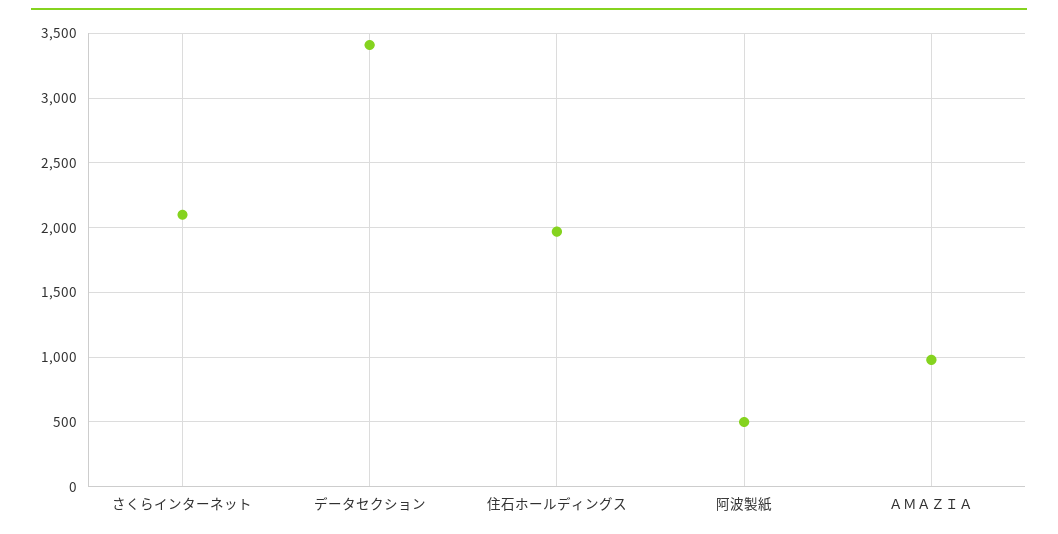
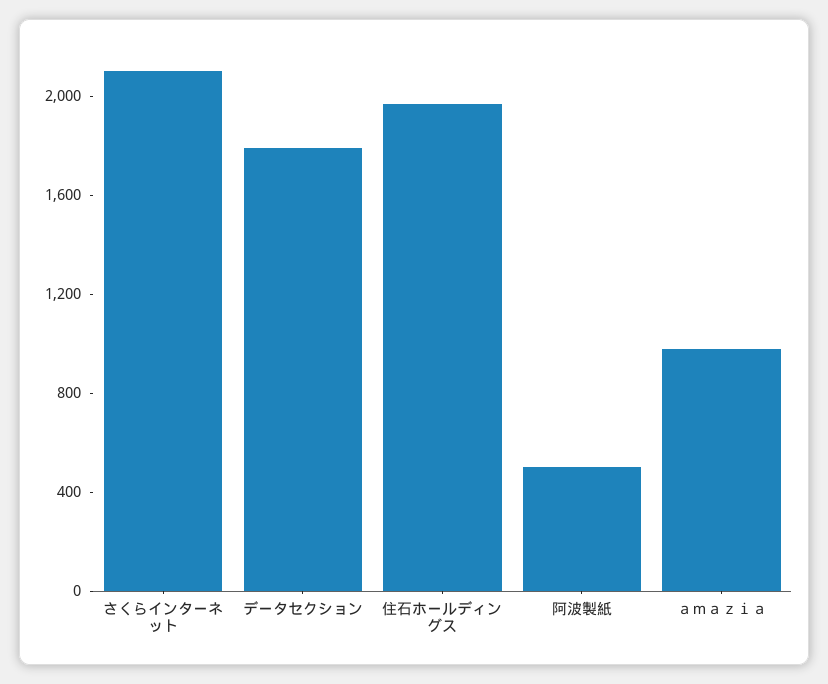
  {
    "さくらインターネット": 2100,
-   "データセクション": 3400,
+   "データセクション": 1800,
    "住石ホールディングス": 1950,
    "阿波製紙": 500,
    "ＡＭＡＺＩＡ": 1000
  }

